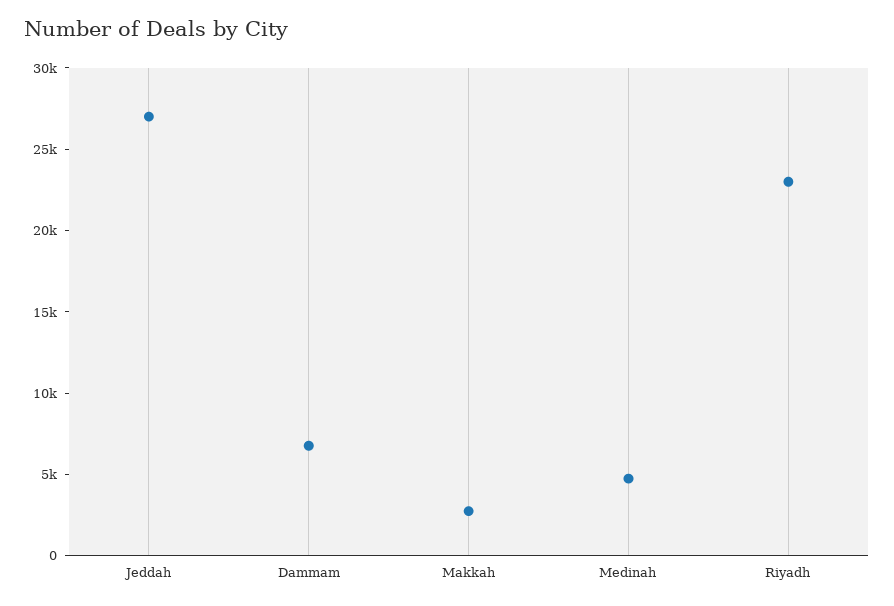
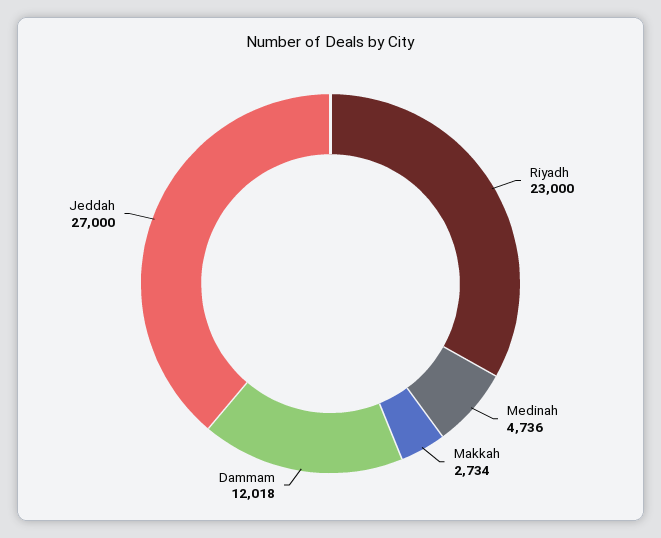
  {
    "Jeddah": 27000,
-   "Dammam": 7000,
+   "Dammam": 12018,
    "Makkah": 2734,
    "Medinah": 4736,
    "Riyadh": 23000
  }

